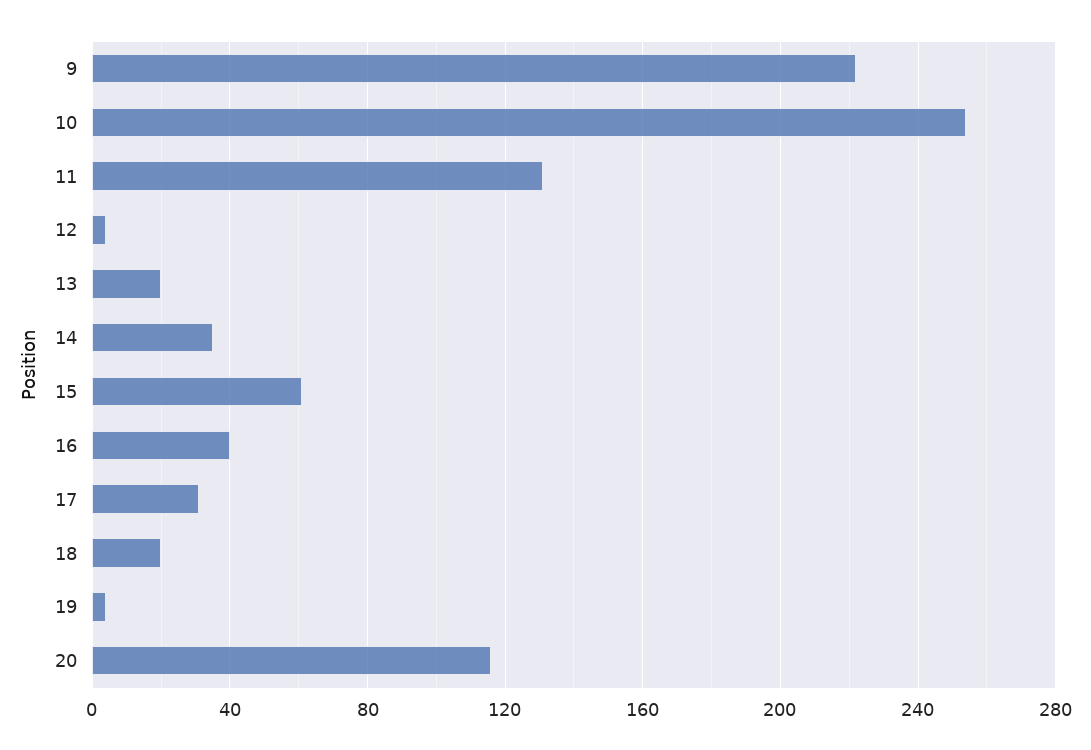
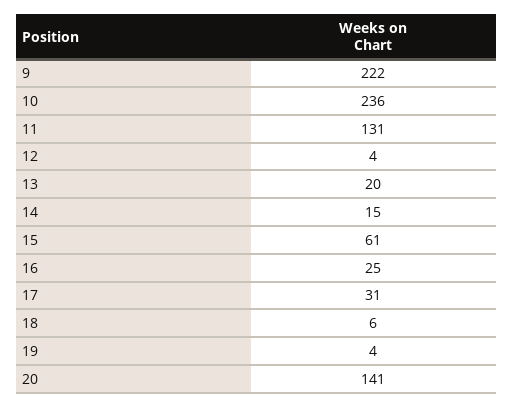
  {
    "9": 222,
-   "10": 255,
+   "10": 236,
    "11": 131,
    "12": 4,
    "13": 20,
-   "14": 35,
+   "14": 15,
    "15": 61,
-   "16": 40,
+   "16": 25,
    "17": 31,
-   "18": 20,
+   "18": 6,
    "19": 4,
-   "20": 115
+   "20": 141
  }

